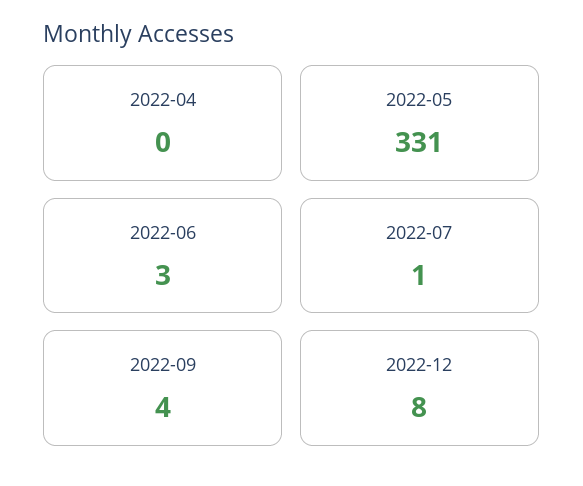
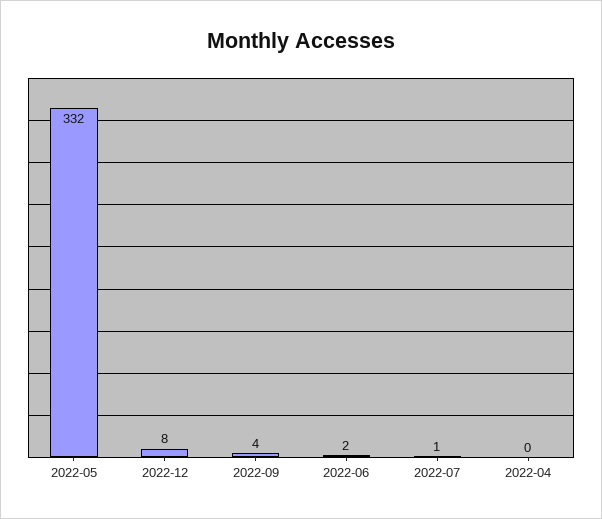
  {
    "2022-04": 0,
-   "2022-05": 331,
+   "2022-05": 332,
-   "2022-06": 3,
+   "2022-06": 2,
    "2022-07": 1,
    "2022-09": 4,
    "2022-12": 8
  }

